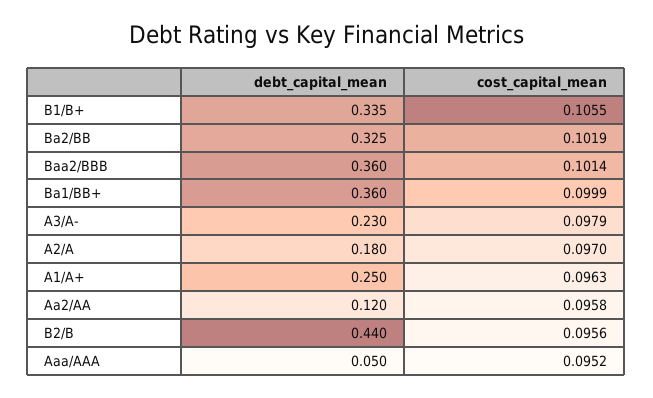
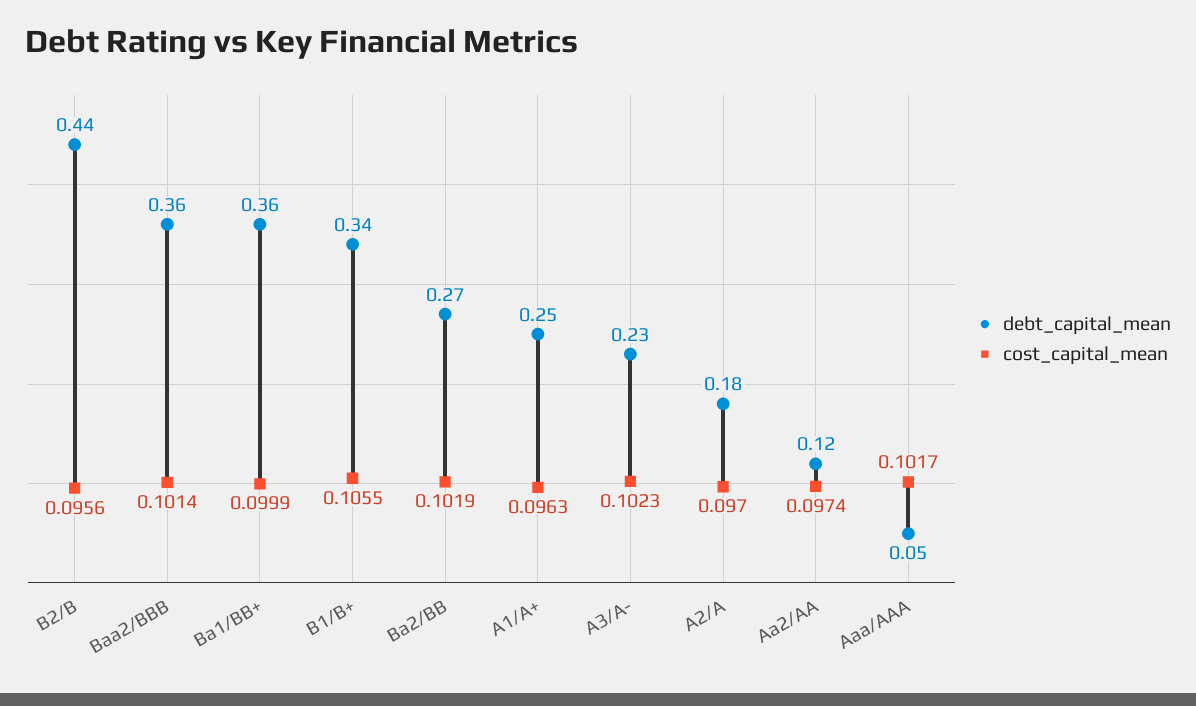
  {
    "debt_capital_mean": {
      "B1/B+": 0.335,
-     "Ba2/BB": 0.325,
+     "Ba2/BB": 0.27,
      "Baa2/BBB": 0.36,
      "Ba1/BB+": 0.36,
      "A3/A-": 0.23,
      "A2/A": 0.18,
      "A1/A+": 0.25,
      "Aa2/AA": 0.12,
      "B2/B": 0.44,
      "Aaa/AAA": 0.05
    },
    "cost_capital_mean": {
      "B1/B+": 0.1055,
      "Ba2/BB": 0.1019,
      "Baa2/BBB": 0.1014,
      "Ba1/BB+": 0.0999,
-     "A3/A-": 0.0979,
+     "A3/A-": 0.1023,
      "A2/A": 0.097,
      "A1/A+": 0.0963,
-     "Aa2/AA": 0.0958,
+     "Aa2/AA": 0.0974,
      "B2/B": 0.0956,
-     "Aaa/AAA": 0.0952
+     "Aaa/AAA": 0.1017
    }
  }

